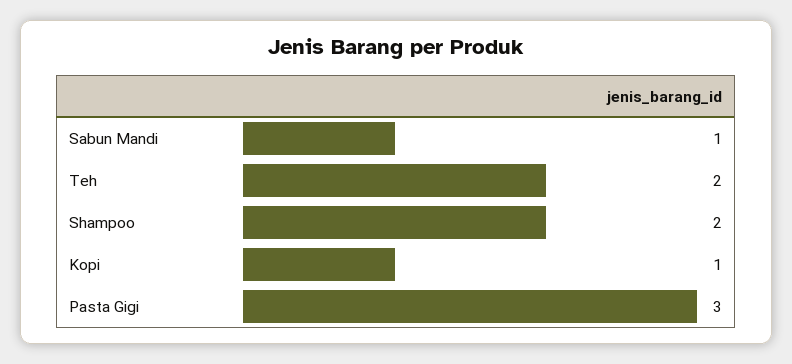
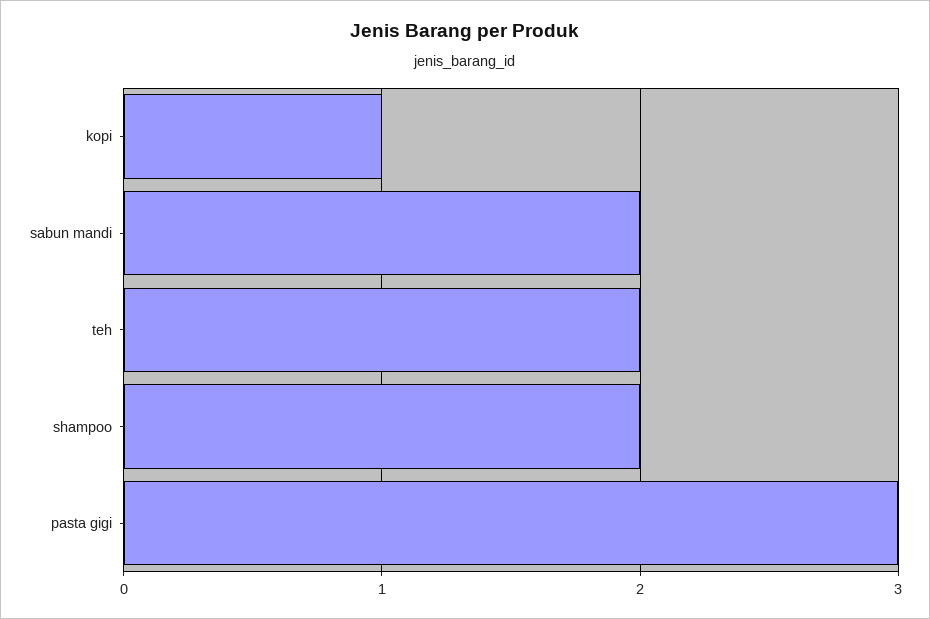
  {
-   "Sabun Mandi": 1,
+   "Sabun Mandi": 2,
    "Teh": 2,
    "Shampoo": 2,
    "Kopi": 1,
    "Pasta Gigi": 3
  }

